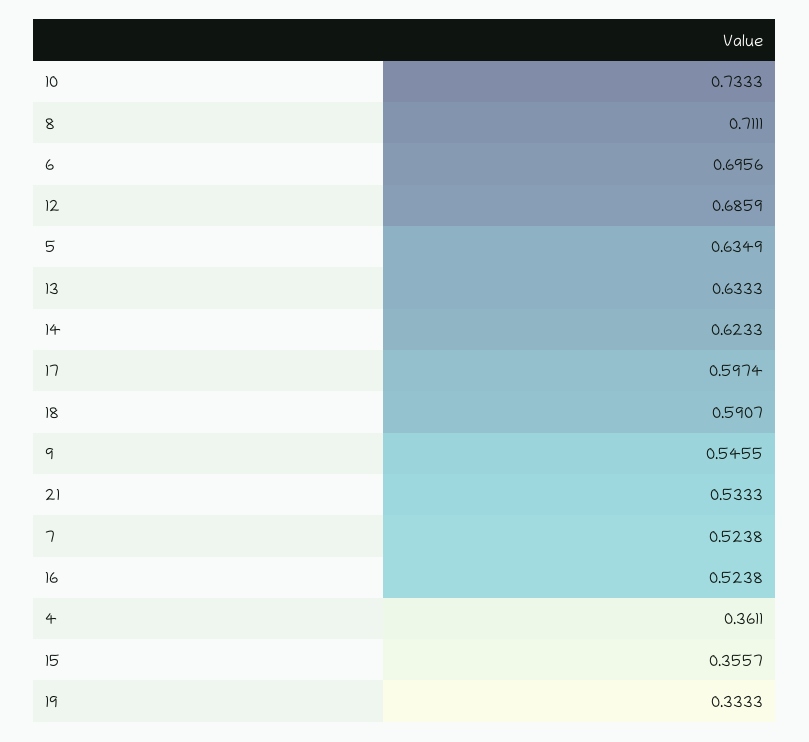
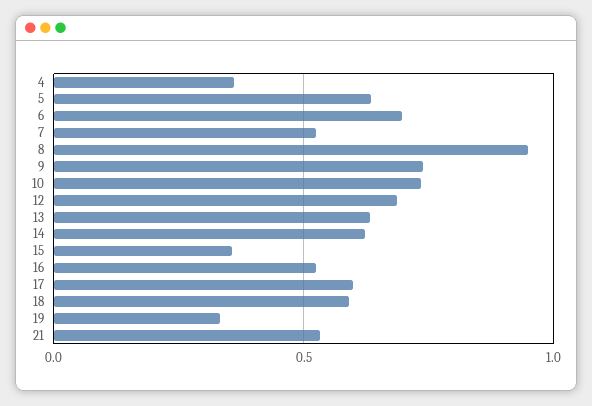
  {
    "10": 0.7333,
-   "8": 0.7111,
+   "8": 0.95,
    "6": 0.6956,
    "12": 0.6859,
    "5": 0.6349,
    "13": 0.6333,
    "14": 0.6233,
    "17": 0.5974,
    "18": 0.5907,
-   "9": 0.5455,
+   "9": 0.75,
    "21": 0.5333,
    "7": 0.5238,
    "16": 0.5238,
    "4": 0.3611,
    "15": 0.3557,
    "19": 0.3333
  }

